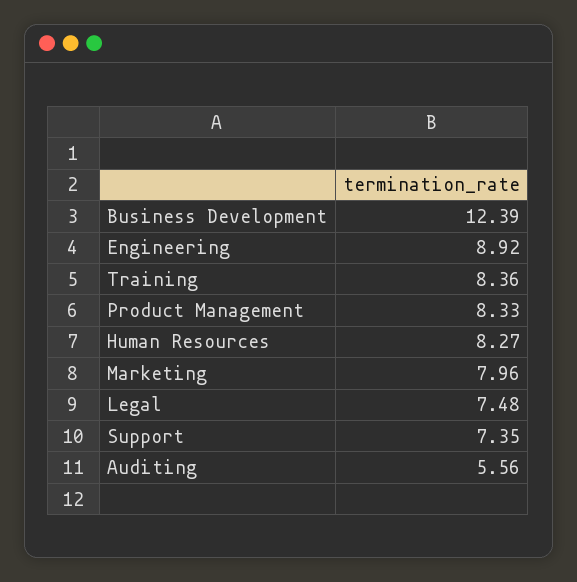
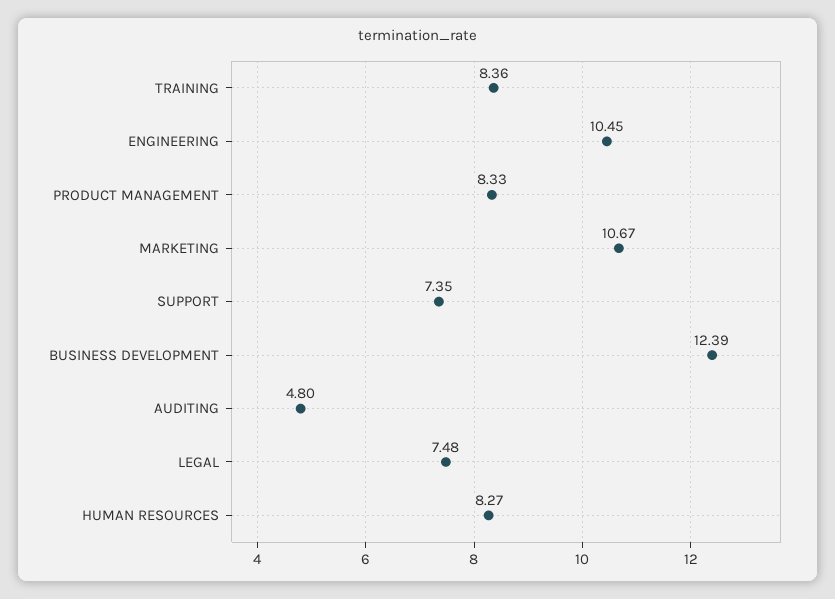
  {
    "Business Development": 12.39,
-   "Engineering": 8.92,
+   "Engineering": 10.45,
    "Training": 8.36,
    "Product Management": 8.33,
    "Human Resources": 8.27,
-   "Marketing": 7.96,
+   "Marketing": 10.67,
    "Legal": 7.48,
    "Support": 7.35,
-   "Auditing": 5.56
+   "Auditing": 4.8
  }

